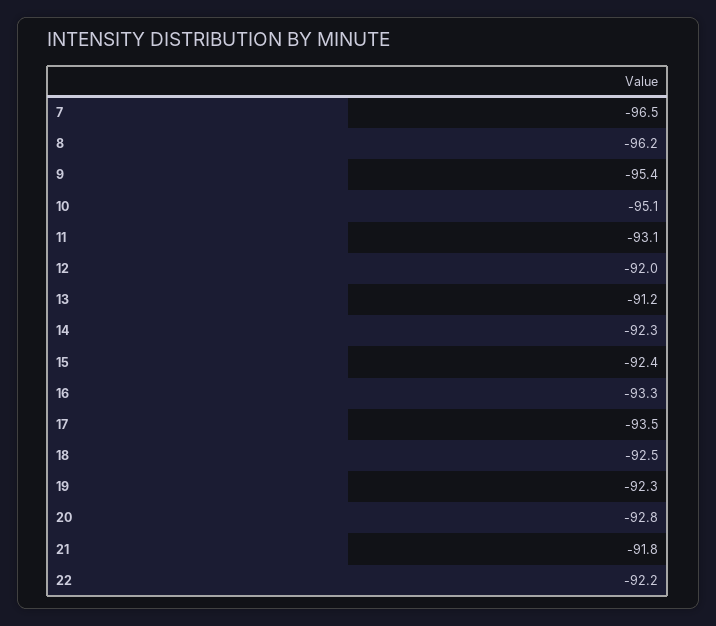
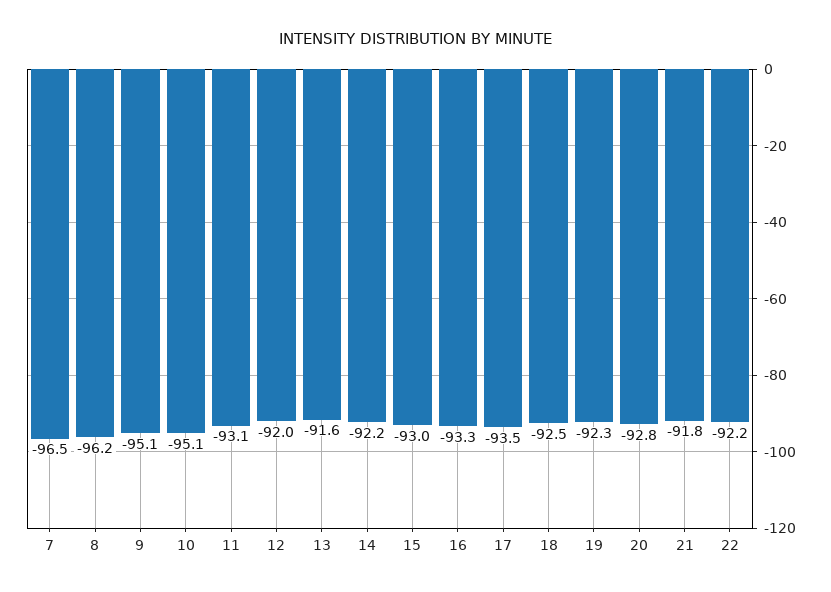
  {
    "7": -96.5,
    "8": -96.2,
-   "9": -95.4,
+   "9": -95.1,
    "10": -95.1,
    "11": -93.1,
    "12": -92,
-   "13": -91.2,
+   "13": -91.6,
-   "14": -92.3,
+   "14": -92.2,
-   "15": -92.4,
+   "15": -93,
    "16": -93.3,
    "17": -93.5,
    "18": -92.5,
    "19": -92.3,
    "20": -92.8,
    "21": -91.8,
    "22": -92.2
  }

